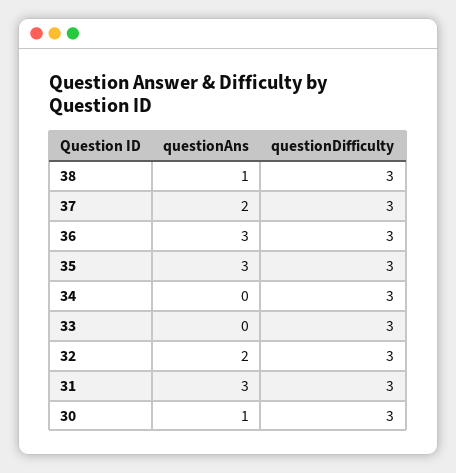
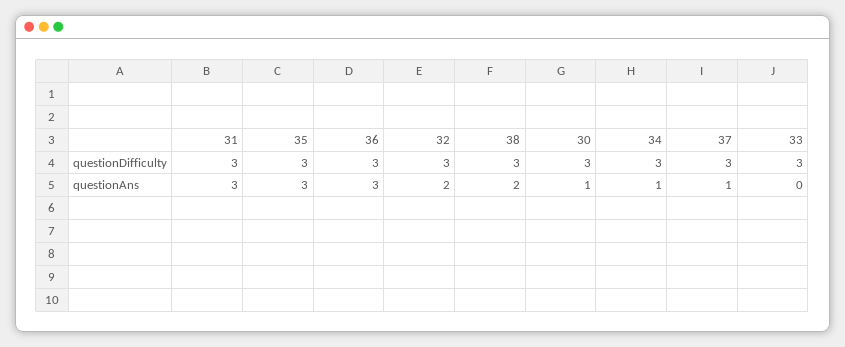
  {
    "questionAns": {
-     "38": 1,
+     "38": 2,
-     "37": 2,
+     "37": 1,
      "36": 3,
      "35": 3,
-     "34": 0,
+     "34": 1,
      "33": 0,
      "32": 2,
      "31": 3,
      "30": 1
    },
    "questionDifficulty": {
      "38": 3,
      "37": 3,
      "36": 3,
      "35": 3,
      "34": 3,
      "33": 3,
      "32": 3,
      "31": 3,
      "30": 3
    }
  }

